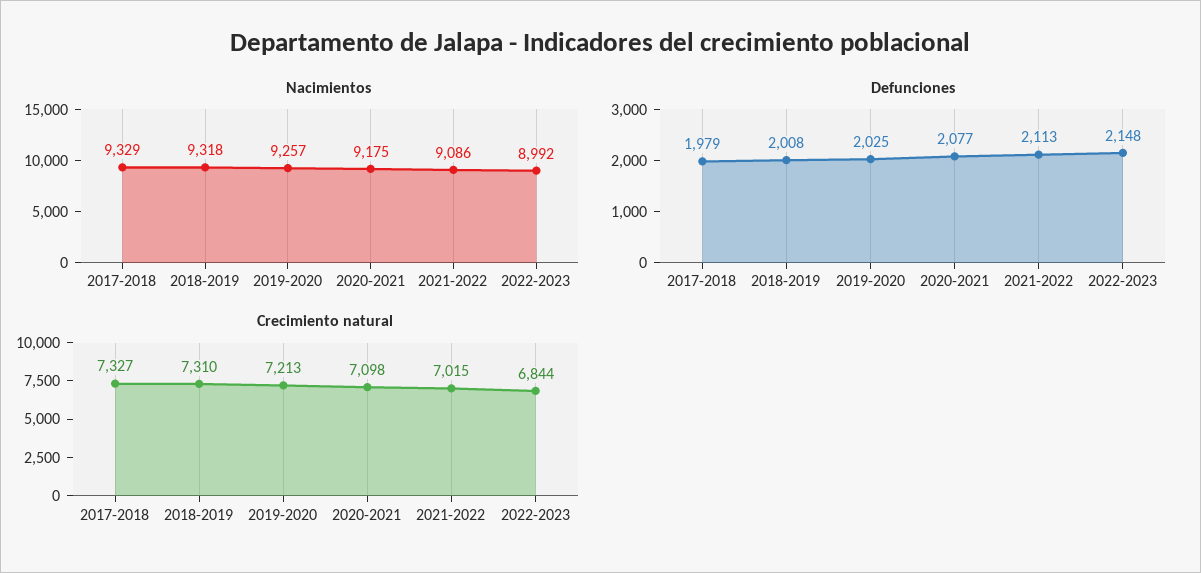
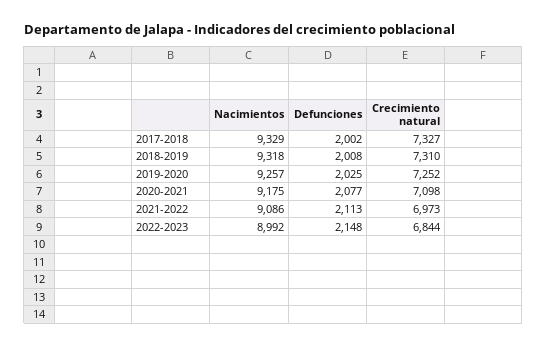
  {
    "Nacimientos": {
      "2017-2018": 9329,
      "2018-2019": 9318,
      "2019-2020": 9257,
      "2020-2021": 9175,
      "2021-2022": 9086,
      "2022-2023": 8992
    },
    "Defunciones": {
-     "2017-2018": 1979,
+     "2017-2018": 2002,
      "2018-2019": 2008,
      "2019-2020": 2025,
      "2020-2021": 2077,
      "2021-2022": 2113,
      "2022-2023": 2148
    },
    "Crecimiento natural": {
      "2017-2018": 7327,
      "2018-2019": 7310,
-     "2019-2020": 7213,
+     "2019-2020": 7252,
      "2020-2021": 7098,
-     "2021-2022": 7015,
+     "2021-2022": 6973,
      "2022-2023": 6844
    }
  }

